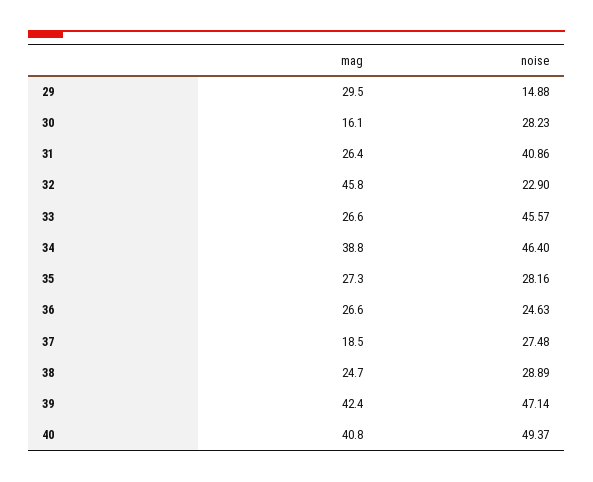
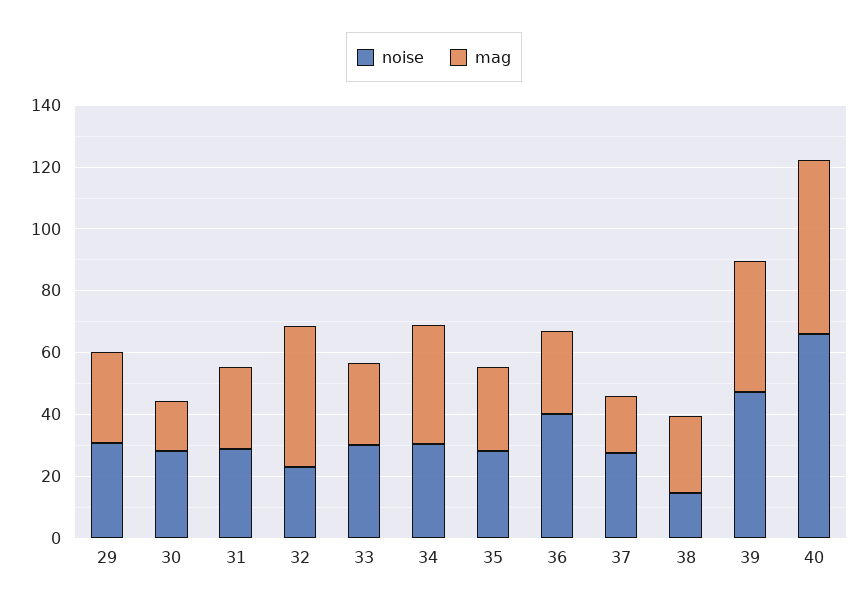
  {
    "mag": {
      "29": 29.5,
      "30": 16.1,
      "31": 26.4,
      "32": 45.8,
      "33": 26.6,
      "34": 38.8,
      "35": 27.3,
      "36": 26.6,
      "37": 18.5,
      "38": 24.7,
      "39": 42.4,
-     "40": 40.8
+     "40": 55
    },
    "noise": {
-     "29": 14.88,
+     "29": 30,
      "30": 28.23,
-     "31": 40.86,
+     "31": 30,
      "32": 22.9,
-     "33": 45.57,
+     "33": 30,
-     "34": 46.4,
+     "34": 30,
      "35": 28.16,
-     "36": 24.63,
+     "36": 40,
      "37": 27.48,
-     "38": 28.89,
+     "38": 15,
      "39": 47.14,
-     "40": 49.37
+     "40": 65
    }
  }

